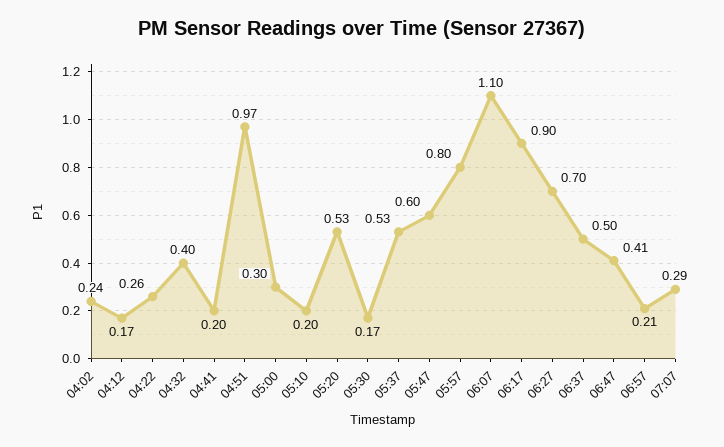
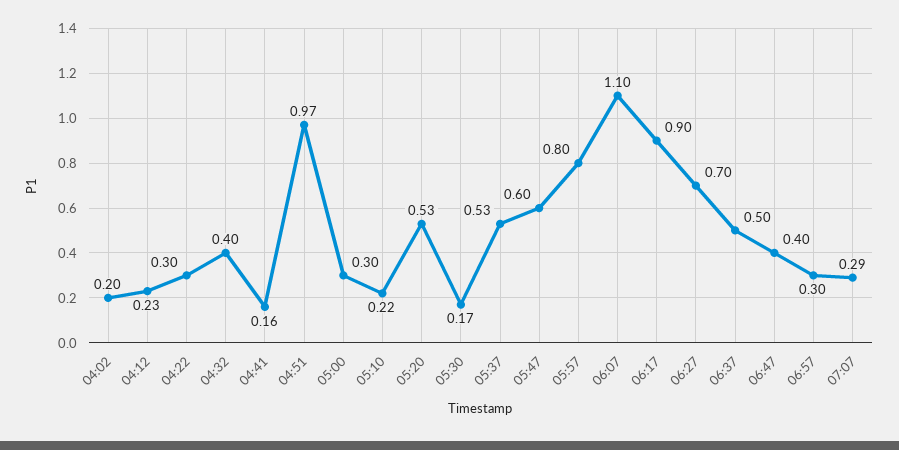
  {
-   "04:02": 0.24,
+   "04:02": 0.2,
-   "04:12": 0.17,
+   "04:12": 0.23,
-   "04:22": 0.26,
+   "04:22": 0.3,
    "04:32": 0.4,
-   "04:41": 0.2,
+   "04:41": 0.16,
    "04:51": 0.97,
    "05:00": 0.3,
-   "05:10": 0.2,
+   "05:10": 0.22,
    "05:20": 0.53,
    "05:30": 0.17,
    "05:37": 0.53,
    "05:47": 0.6,
    "05:57": 0.8,
    "06:07": 1.1,
    "06:17": 0.9,
    "06:27": 0.7,
    "06:37": 0.5,
-   "06:47": 0.41,
+   "06:47": 0.4,
-   "06:57": 0.21,
+   "06:57": 0.3,
    "07:07": 0.29
  }

